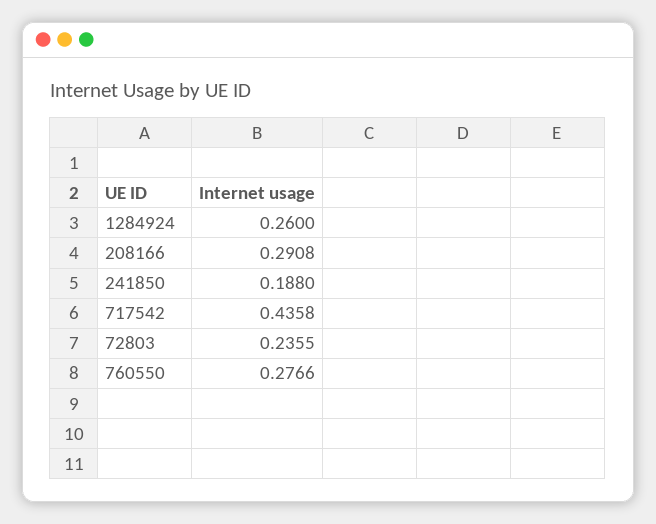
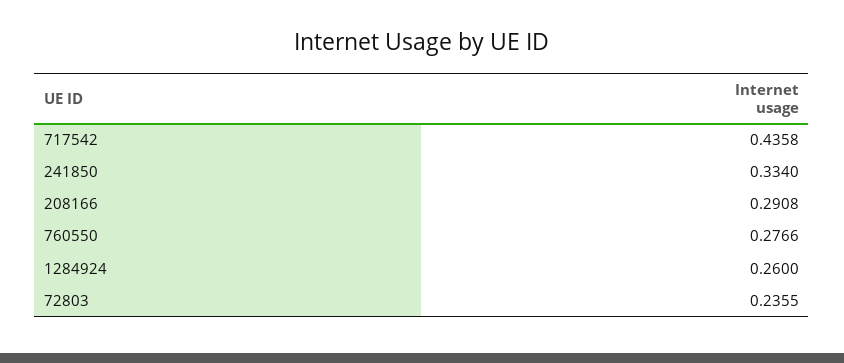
  {
    "1284924": 0.26,
    "208166": 0.2908,
-   "241850": 0.188,
+   "241850": 0.334,
    "717542": 0.4358,
    "72803": 0.2355,
    "760550": 0.2766
  }

